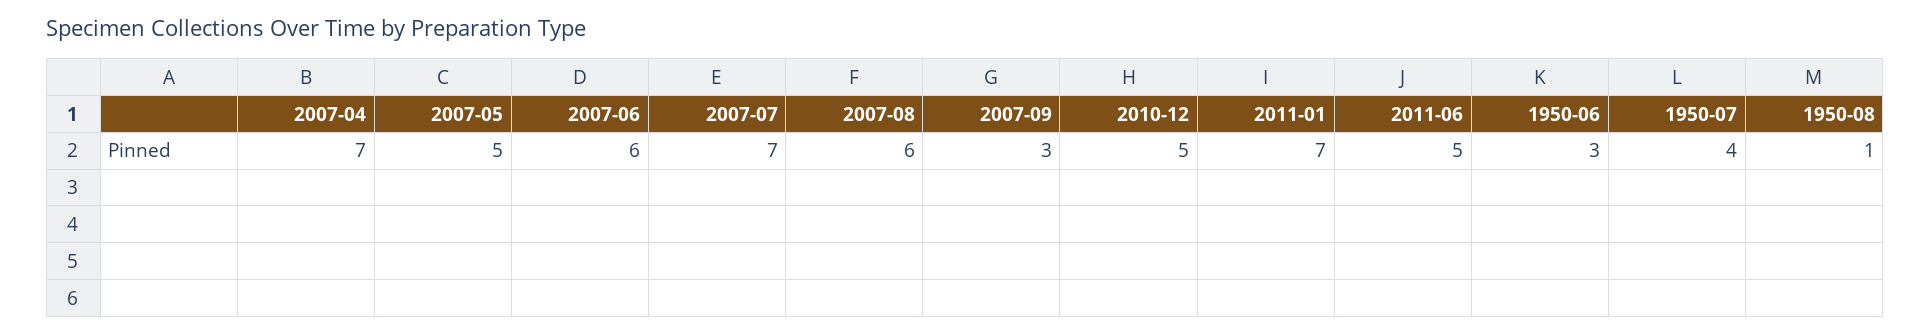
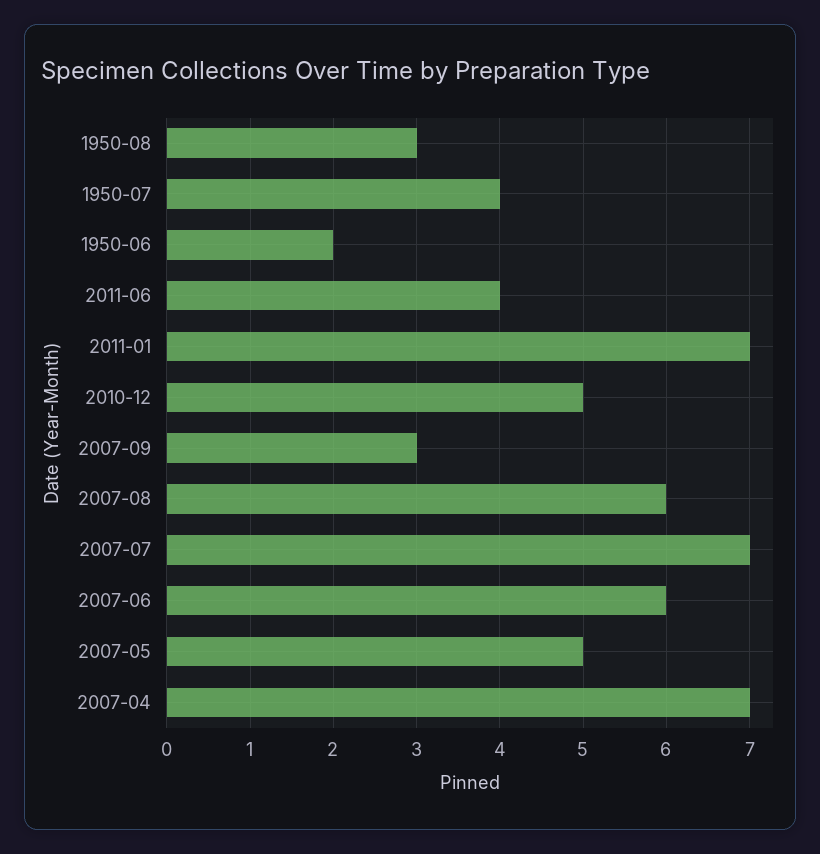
  {
    "2007-04": 7,
    "2007-05": 5,
    "2007-06": 6,
    "2007-07": 7,
    "2007-08": 6,
    "2007-09": 3,
    "2010-12": 5,
    "2011-01": 7,
-   "2011-06": 5,
+   "2011-06": 4,
-   "1950-06": 3,
+   "1950-06": 2,
    "1950-07": 4,
-   "1950-08": 1
+   "1950-08": 3
  }

